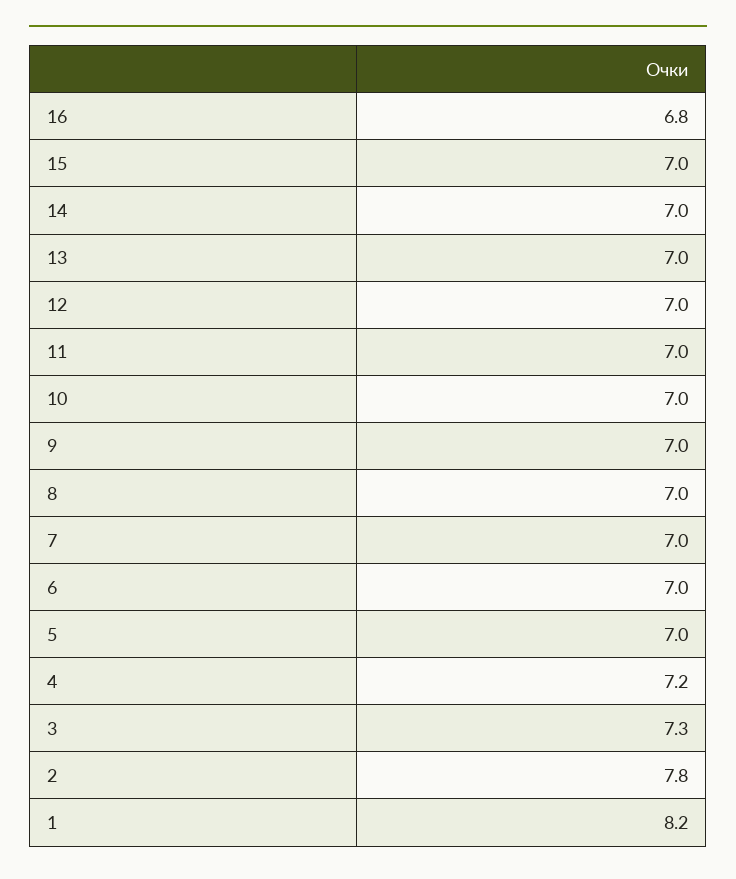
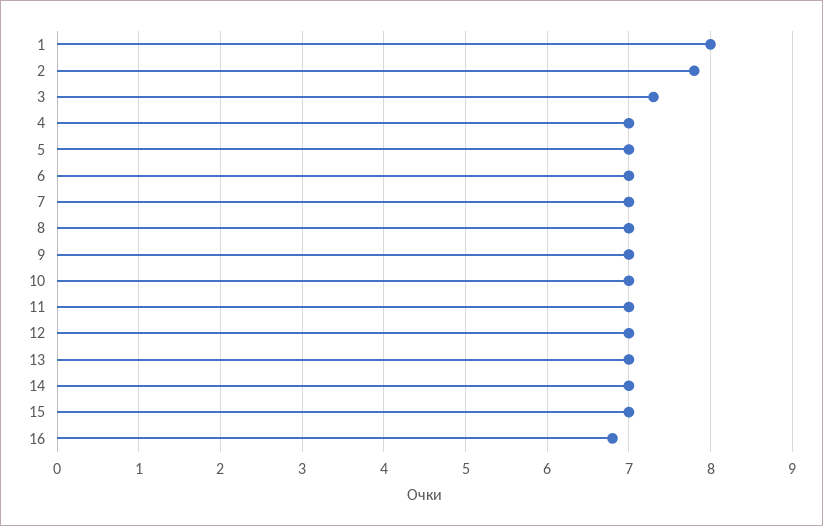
  {
    "16": 6.8,
    "15": 7,
    "14": 7,
    "13": 7,
    "12": 7,
    "11": 7,
    "10": 7,
    "9": 7,
    "8": 7,
    "7": 7,
    "6": 7,
    "5": 7,
-   "4": 7.2,
+   "4": 7,
    "3": 7.3,
    "2": 7.8,
-   "1": 8.2
+   "1": 8
  }

